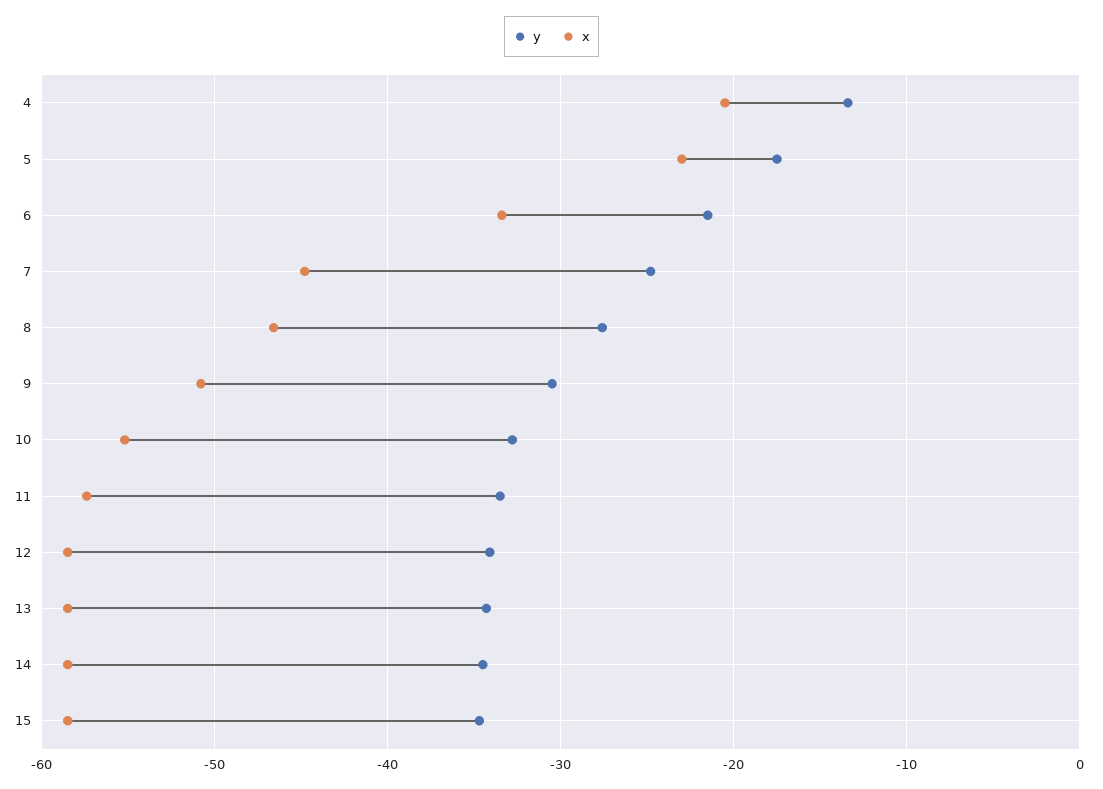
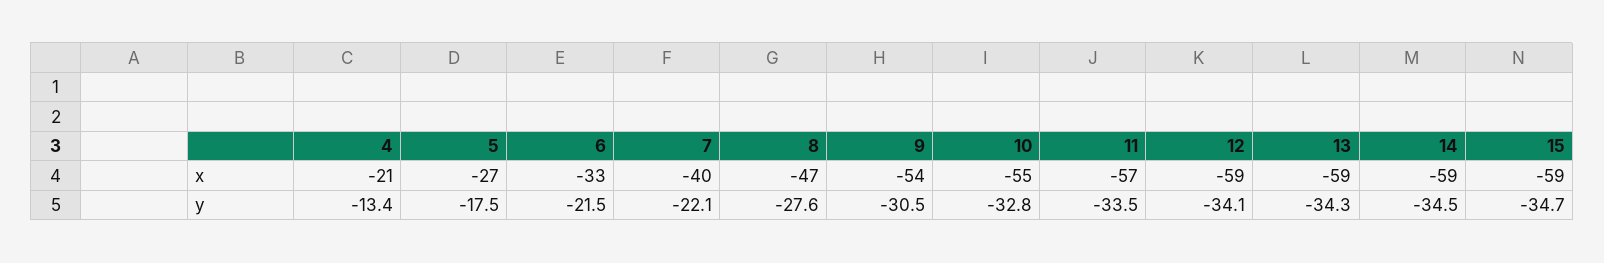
  {
    "y": {
      "4": -13.4,
      "5": -17.5,
      "6": -21.5,
-     "7": -25,
+     "7": -22.1,
      "8": -27.6,
      "9": -30.5,
      "10": -32.8,
      "11": -33.5,
      "12": -34.1,
      "13": -34.3,
      "14": -34.5,
      "15": -34.7
    },
    "x": {
      "4": -21,
-     "5": -23,
+     "5": -27,
      "6": -33,
-     "7": -45,
+     "7": -40,
      "8": -47,
-     "9": -51,
+     "9": -54,
      "10": -55,
      "11": -57,
      "12": -59,
      "13": -59,
      "14": -59,
      "15": -59
    }
  }

